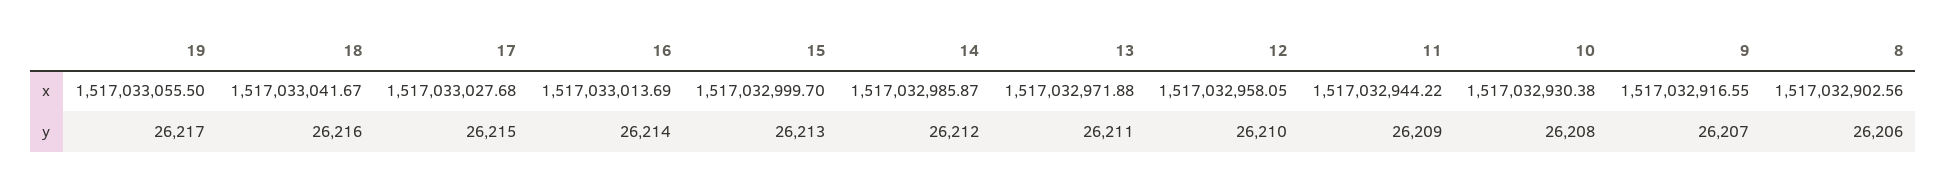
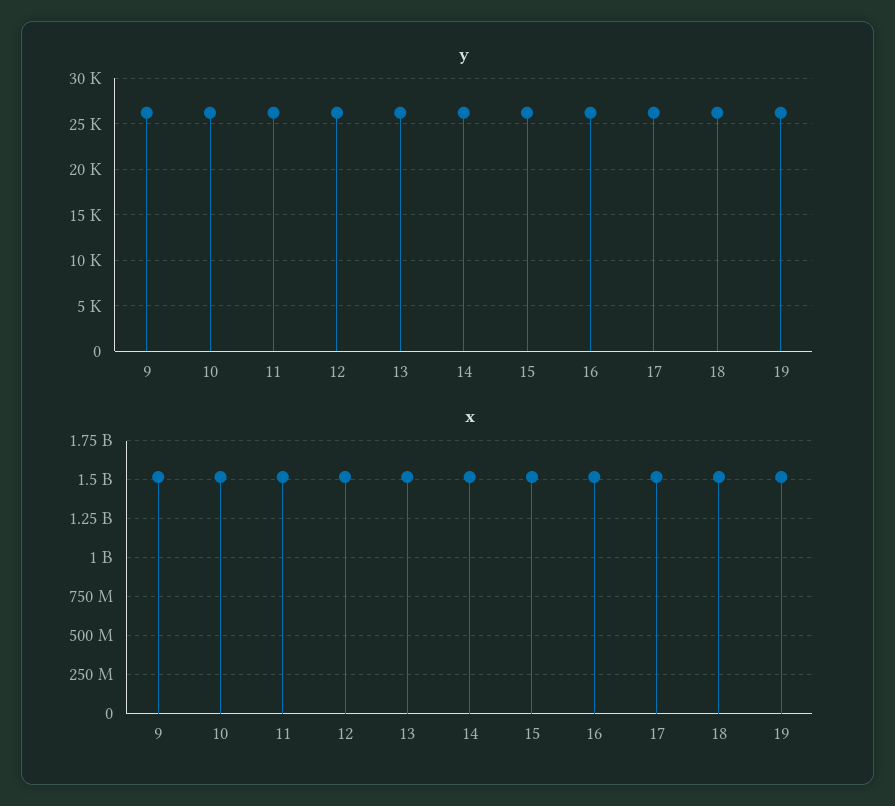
  {
    "x": {
      "19": 1517033055.5,
      "18": 1517033041.67,
      "17": 1517033027.68,
      "16": 1517033013.69,
      "15": 1517032999.7,
      "14": 1517032985.87,
      "13": 1517032971.88,
      "12": 1517032958.05,
      "11": 1517032944.22,
      "10": 1517032930.38,
-     "9": 1517032916.55,
+     "9": 1517032916.55
-     "8": 1517032902.56
    },
    "y": {
      "19": 26217,
      "18": 26216,
      "17": 26215,
      "16": 26214,
      "15": 26213,
      "14": 26212,
      "13": 26211,
      "12": 26210,
      "11": 26209,
      "10": 26208,
-     "9": 26207,
+     "9": 26207
-     "8": 26206
    }
  }

